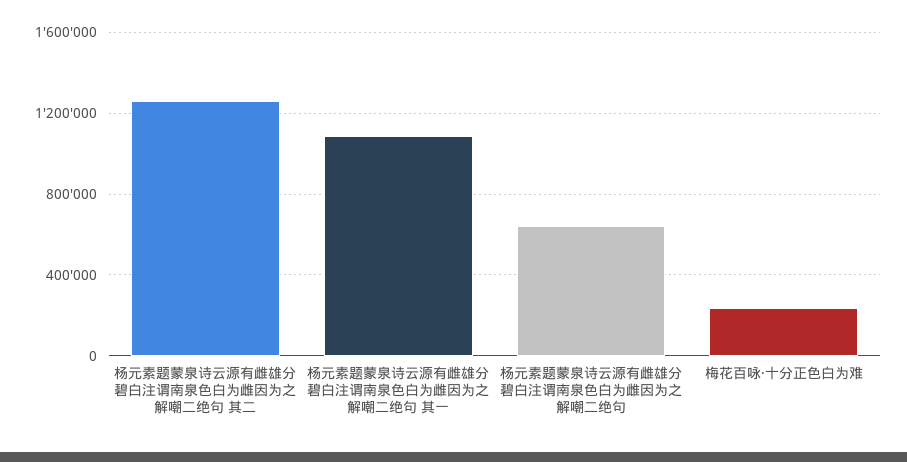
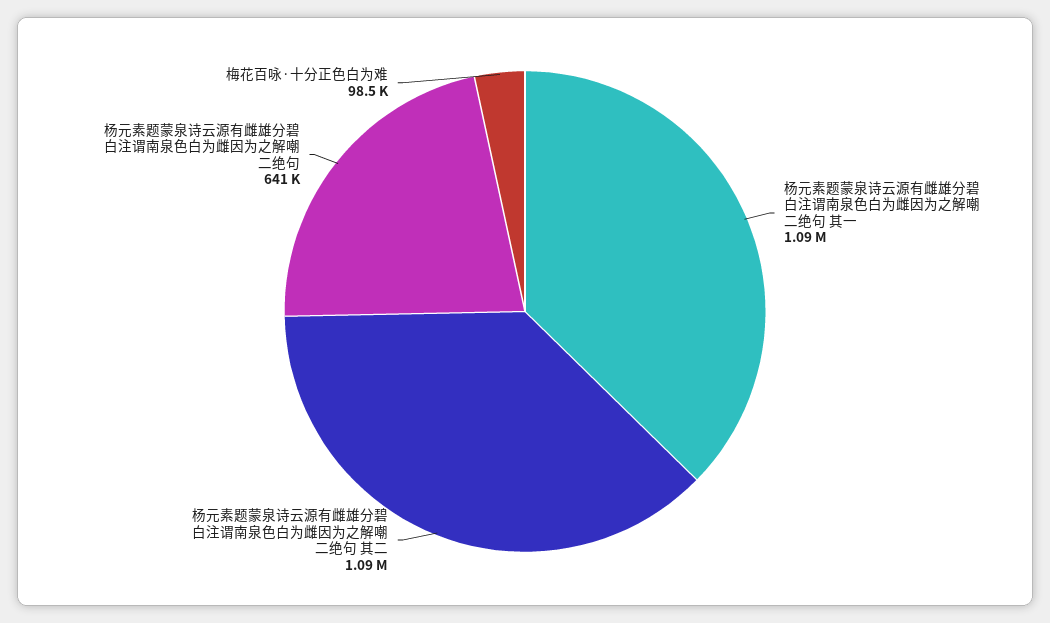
  {
-   "杨元素题蒙泉诗云源有雌雄分碧白注谓南泉色白为雌因为之解嘲二绝句 其二": 1250000,
+   "杨元素题蒙泉诗云源有雌雄分碧白注谓南泉色白为雌因为之解嘲二绝句 其二": 1090000,
    "杨元素题蒙泉诗云源有雌雄分碧白注谓南泉色白为雌因为之解嘲二绝句 其一": 1090000,
    "杨元素题蒙泉诗云源有雌雄分碧白注谓南泉色白为雌因为之解嘲二绝句": 641000,
-   "梅花百咏·十分正色白为难": 250000
+   "梅花百咏·十分正色白为难": 98500
  }

